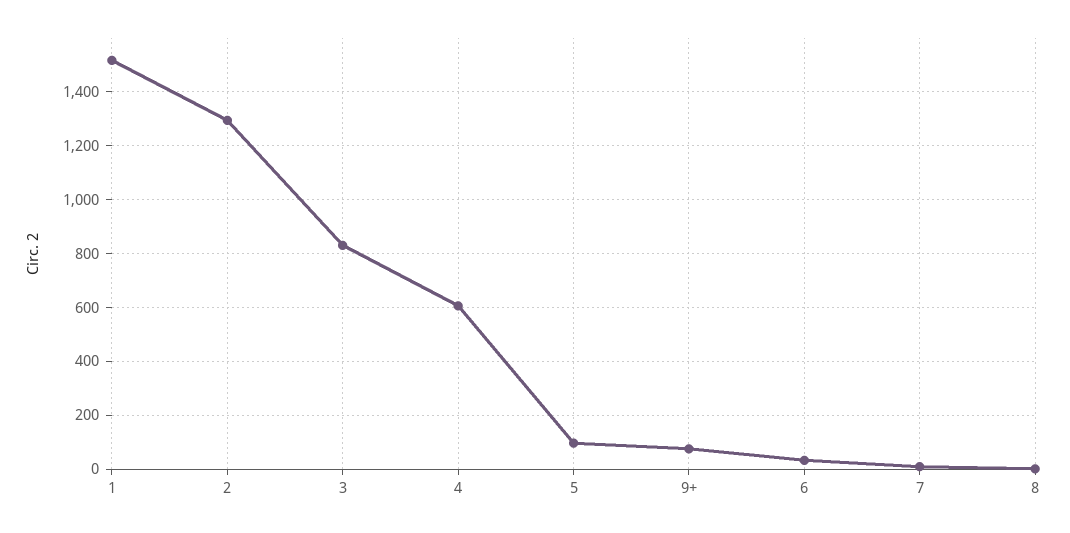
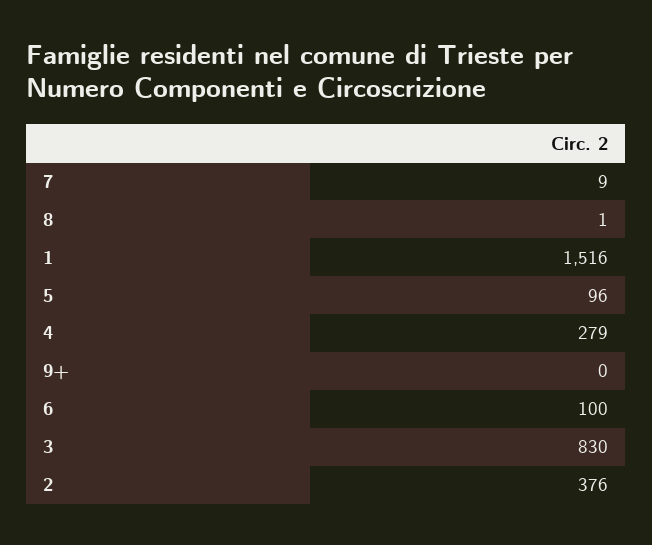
  {
    "1": 1516,
-   "2": 1300,
+   "2": 376,
    "3": 830,
-   "4": 600,
+   "4": 279,
    "5": 96,
-   "9+": 75,
+   "9+": 0,
-   "6": 25,
+   "6": 100,
    "7": 9,
    "8": 1
  }

